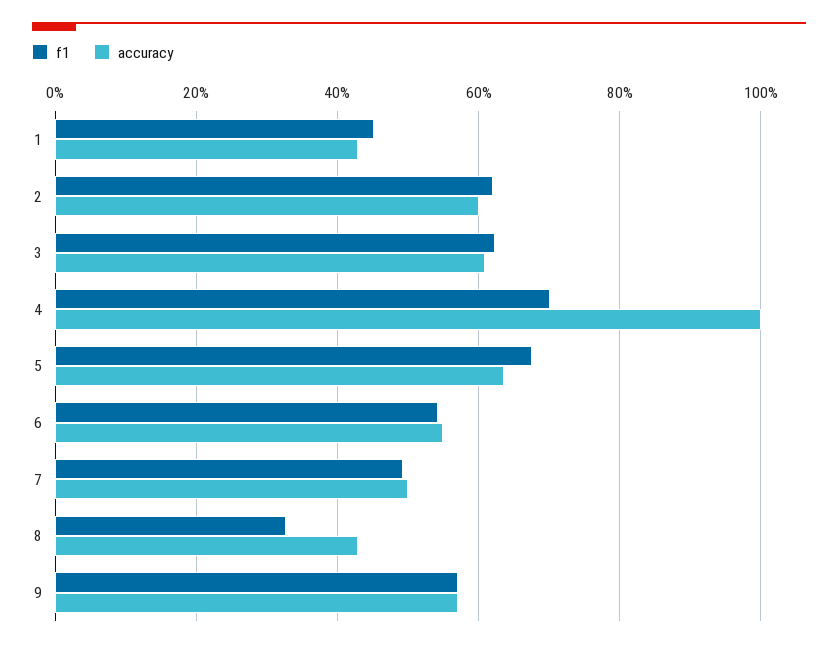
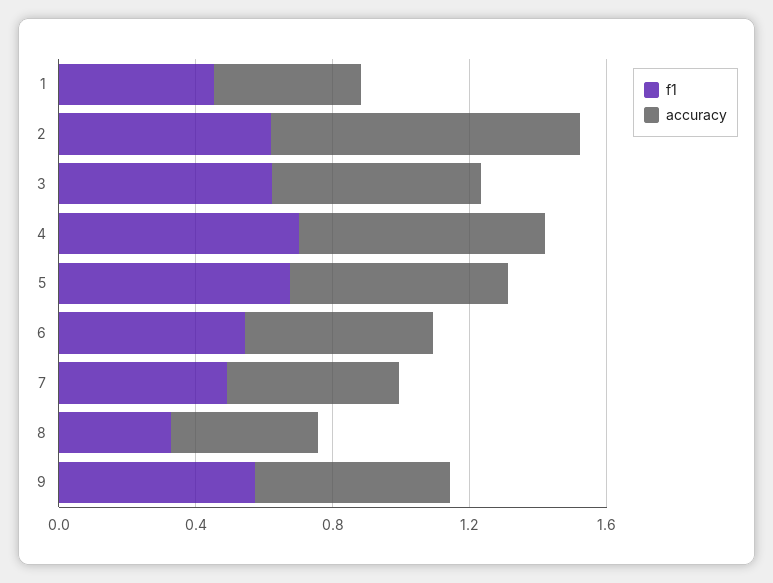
  {
    "f1": {
      "1": 0.46,
      "2": 0.62,
      "3": 0.62,
      "4": 0.7,
      "5": 0.68,
      "6": 0.54,
      "7": 0.5,
      "8": 0.32,
      "9": 0.58
    },
    "accuracy": {
      "1": 0.42,
-     "2": 0.6,
+     "2": 0.9,
      "3": 0.6,
-     "4": 1,
+     "4": 0.7,
      "5": 0.64,
      "6": 0.56,
      "7": 0.5,
      "8": 0.42,
      "9": 0.58
    }
  }

